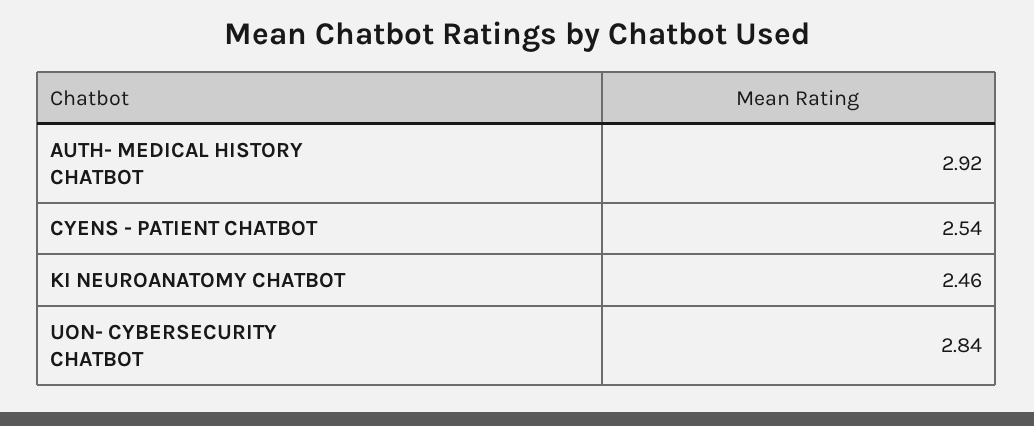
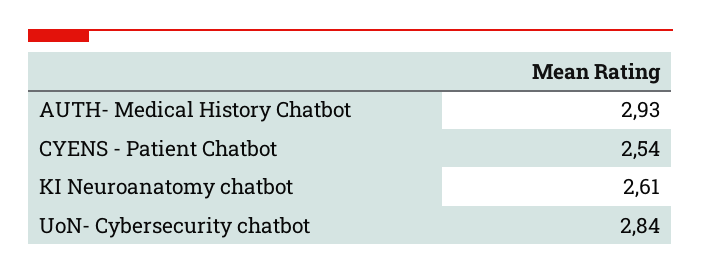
  {
-   "AUTH- MEDICAL HISTORY CHATBOT": 2.92,
+   "AUTH- MEDICAL HISTORY CHATBOT": 2.93,
    "CYENS - PATIENT CHATBOT": 2.54,
-   "KI NEUROANATOMY CHATBOT": 2.46,
+   "KI NEUROANATOMY CHATBOT": 2.61,
    "UON- CYBERSECURITY CHATBOT": 2.84
  }

